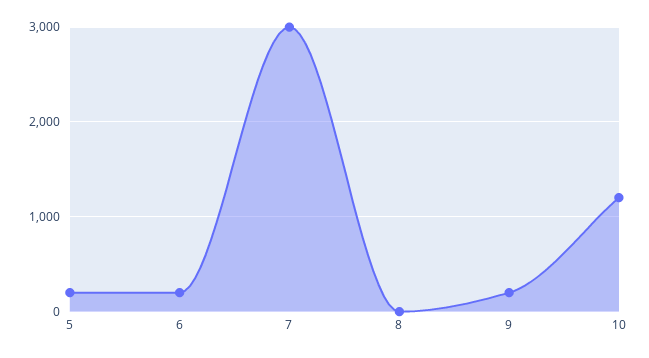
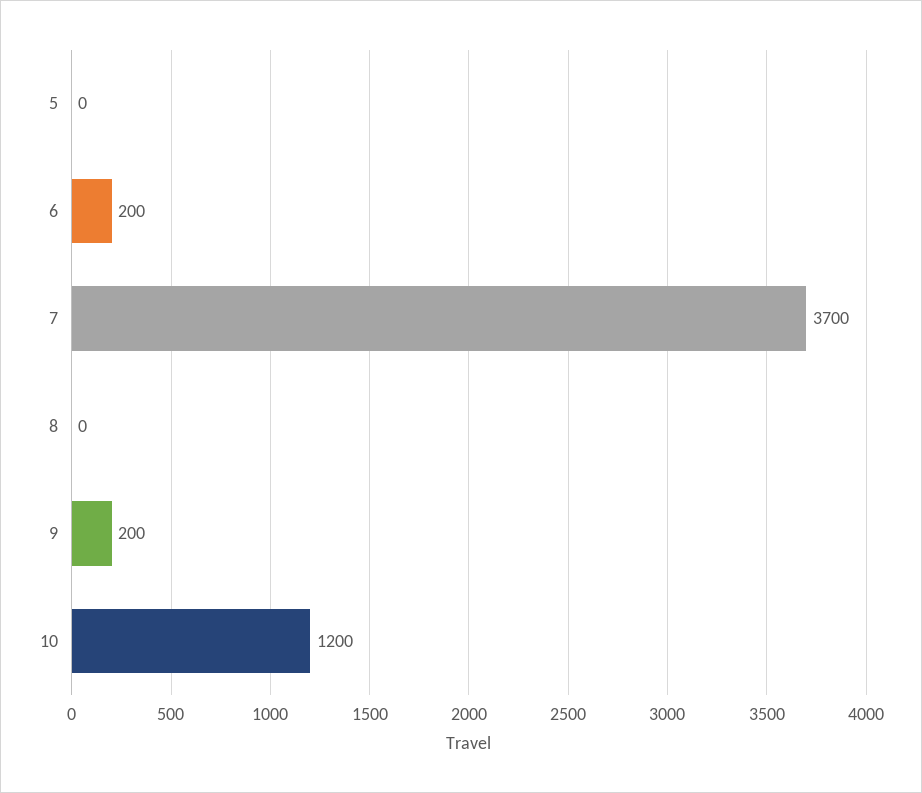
  {
-   "5": 200,
+   "5": 0,
    "6": 200,
-   "7": 3000,
+   "7": 3700,
    "8": 0,
    "9": 200,
    "10": 1200
  }

